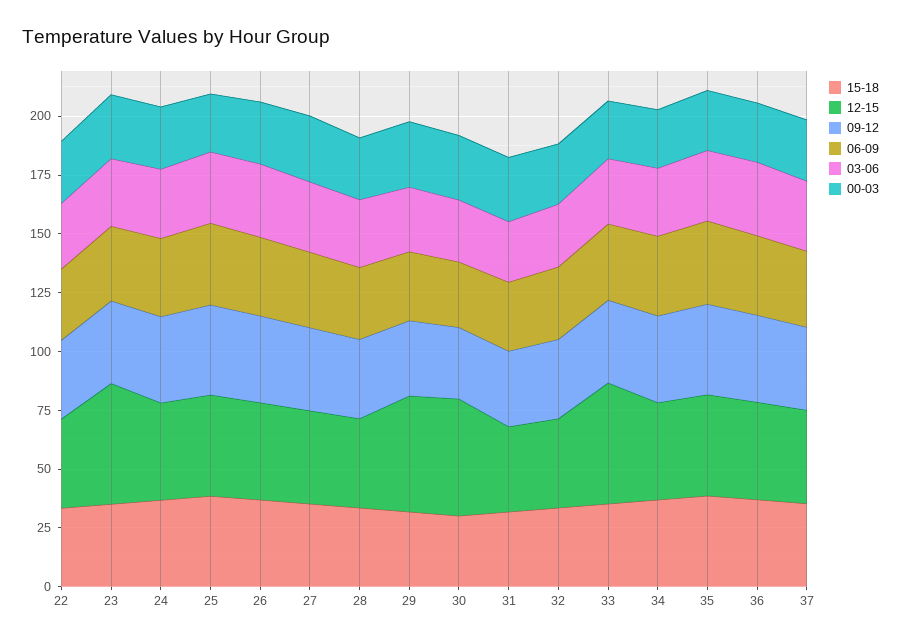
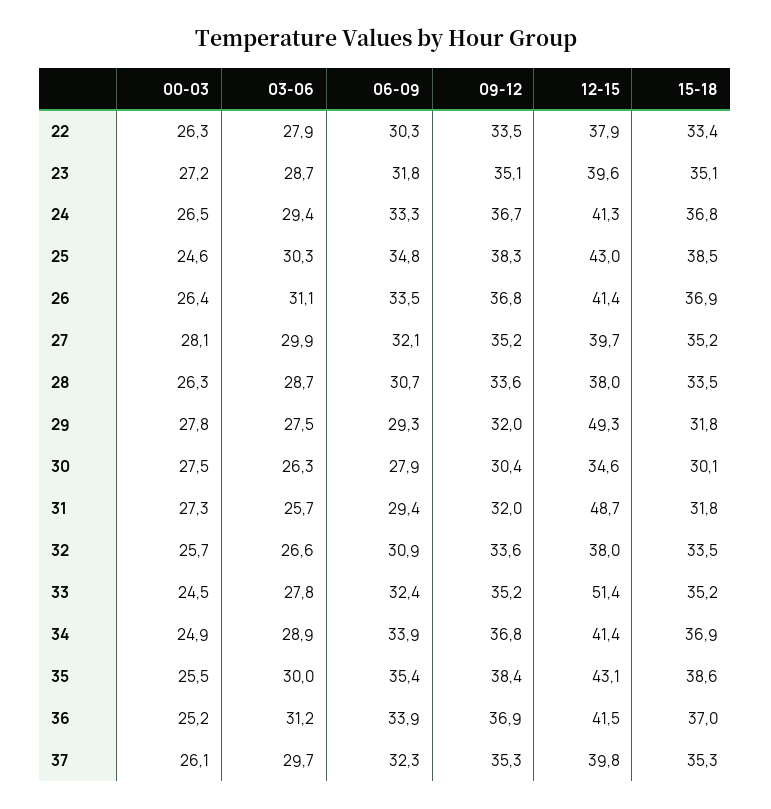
  {
    "15-18": {
      "22": 33.4,
      "23": 35.1,
      "24": 36.8,
      "25": 38.5,
      "26": 36.9,
      "27": 35.2,
      "28": 33.5,
      "29": 31.8,
      "30": 30.1,
      "31": 31.8,
      "32": 33.5,
      "33": 35.2,
      "34": 36.9,
      "35": 38.6,
      "36": 37,
      "37": 35.3
    },
    "12-15": {
      "22": 37.9,
-     "23": 50,
+     "23": 39.6,
      "24": 41.3,
      "25": 43,
      "26": 41.4,
      "27": 39.7,
      "28": 38,
      "29": 49.3,
-     "30": 50,
+     "30": 34.6,
-     "31": 35,
+     "31": 48.7,
      "32": 38,
      "33": 51.4,
      "34": 41.4,
      "35": 43.1,
      "36": 41.5,
      "37": 39.8
    },
    "09-12": {
      "22": 33.5,
      "23": 35.1,
      "24": 36.7,
      "25": 38.3,
      "26": 36.8,
      "27": 35.2,
      "28": 33.6,
      "29": 32,
      "30": 30.4,
      "31": 32,
      "32": 33.6,
      "33": 35.2,
      "34": 36.8,
      "35": 38.4,
      "36": 36.9,
      "37": 35.3
    },
    "06-09": {
      "22": 30.3,
      "23": 31.8,
      "24": 33.3,
      "25": 34.8,
      "26": 33.5,
      "27": 32.1,
      "28": 30.7,
      "29": 29.3,
      "30": 27.9,
      "31": 29.4,
      "32": 30.9,
      "33": 32.4,
      "34": 33.9,
      "35": 35.4,
      "36": 33.9,
      "37": 32.3
    },
    "03-06": {
      "22": 27.9,
      "23": 28.7,
      "24": 29.4,
      "25": 30.3,
      "26": 31.1,
      "27": 29.9,
      "28": 28.7,
      "29": 27.5,
      "30": 26.3,
      "31": 25.7,
      "32": 26.6,
      "33": 27.8,
      "34": 28.9,
      "35": 30,
      "36": 31.2,
      "37": 29.7
    },
    "00-03": {
      "22": 26.3,
      "23": 27.2,
      "24": 26.5,
      "25": 24.6,
      "26": 26.4,
      "27": 28.1,
      "28": 26.3,
      "29": 27.8,
      "30": 27.5,
      "31": 27.3,
      "32": 25.7,
      "33": 24.5,
      "34": 24.9,
      "35": 25.5,
      "36": 25.2,
      "37": 26.1
    }
  }

